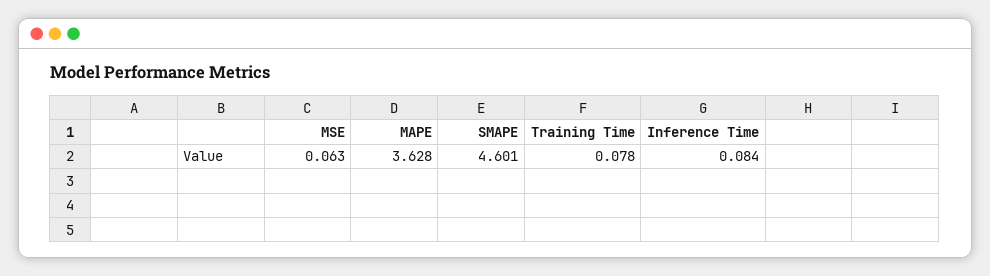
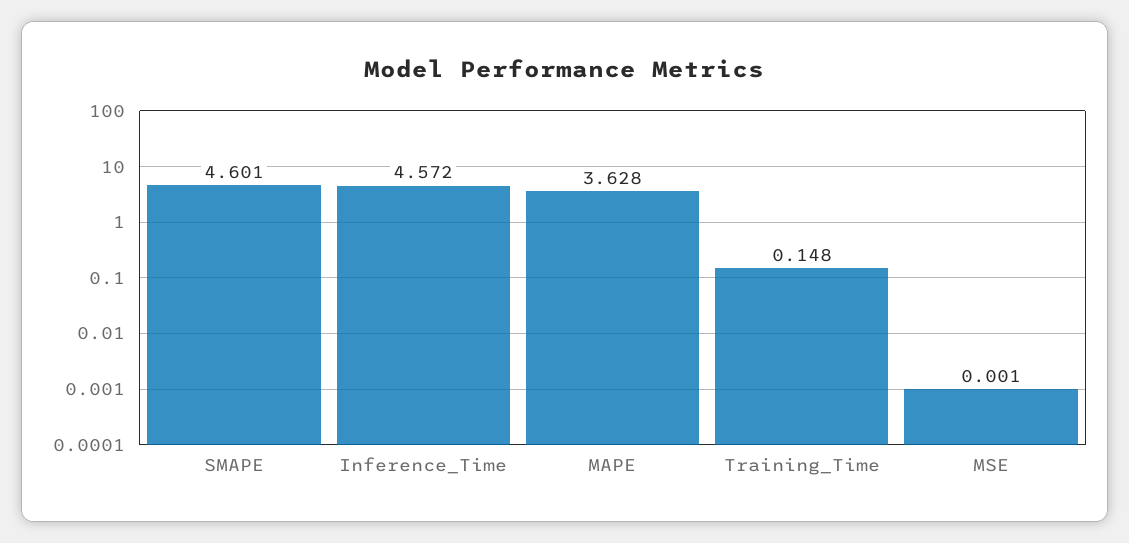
  {
-   "MSE": 0.063,
+   "MSE": 0.001,
    "MAPE": 3.628,
    "SMAPE": 4.601,
-   "Training Time": 0.078,
+   "Training Time": 0.148,
-   "Inference Time": 0.084
+   "Inference Time": 4.572
  }

